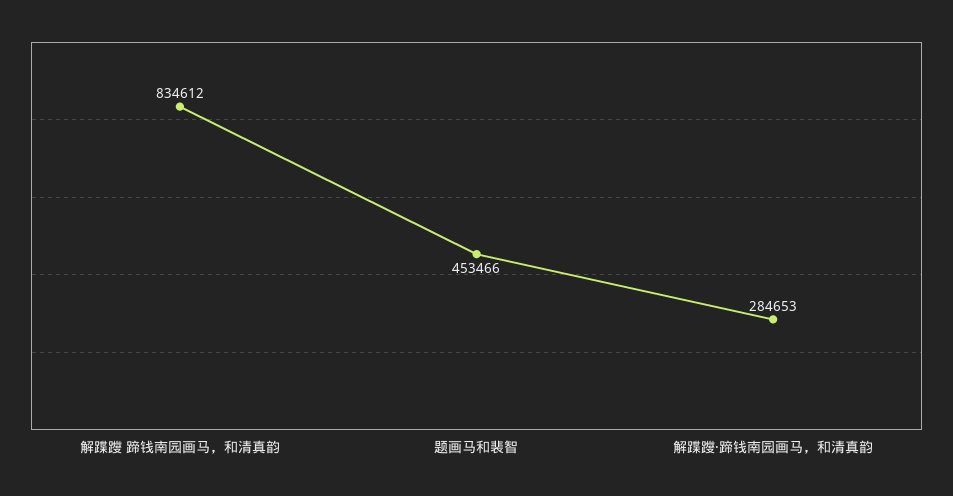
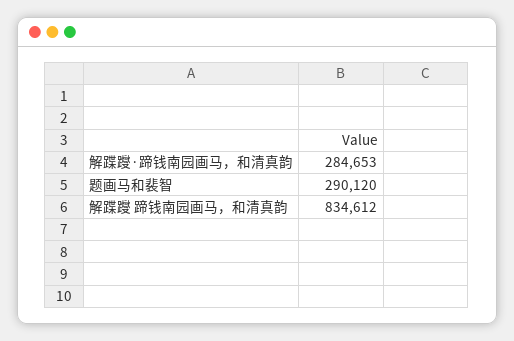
  {
    "解蹀躞 蹄钱南园画马，和清真韵": 834612,
-   "题画马和裴智": 453466,
+   "题画马和裴智": 290120,
    "解蹀躞·蹄钱南园画马，和清真韵": 284653
  }

